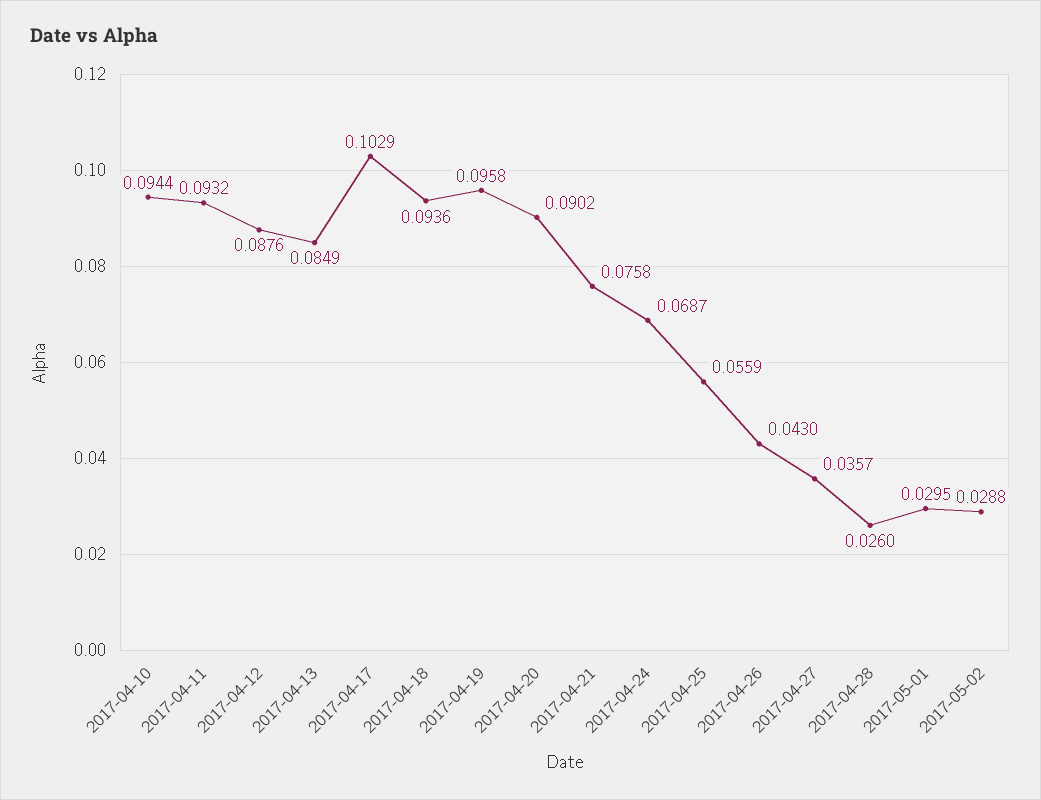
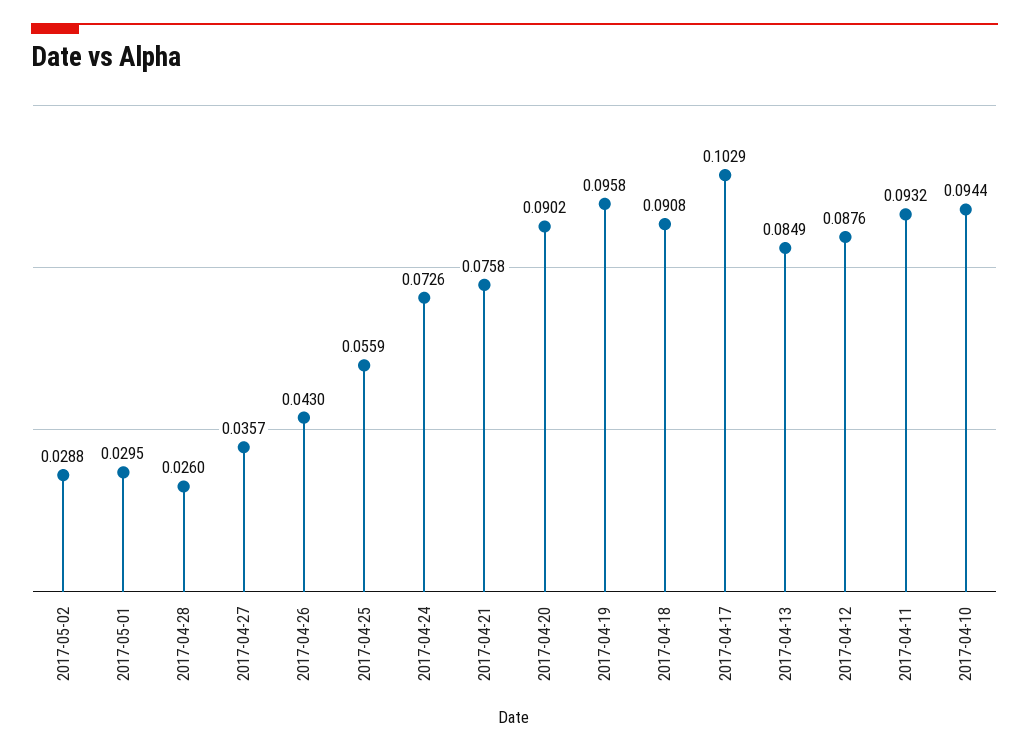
  {
    "2017-04-10": 0.0944,
    "2017-04-11": 0.0932,
    "2017-04-12": 0.0876,
    "2017-04-13": 0.0849,
    "2017-04-17": 0.1029,
-   "2017-04-18": 0.0936,
+   "2017-04-18": 0.0908,
    "2017-04-19": 0.0958,
    "2017-04-20": 0.0902,
    "2017-04-21": 0.0758,
-   "2017-04-24": 0.0687,
+   "2017-04-24": 0.0726,
    "2017-04-25": 0.0559,
    "2017-04-26": 0.043,
    "2017-04-27": 0.0357,
    "2017-04-28": 0.026,
    "2017-05-01": 0.0295,
    "2017-05-02": 0.0288
  }

